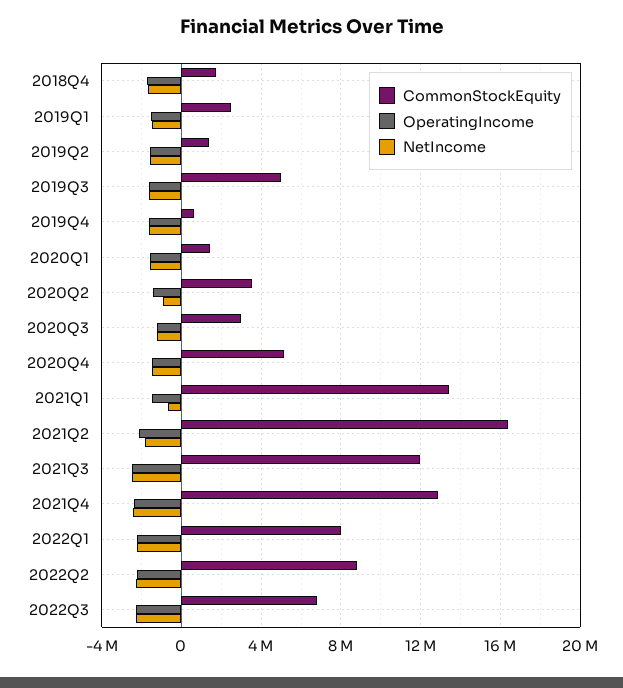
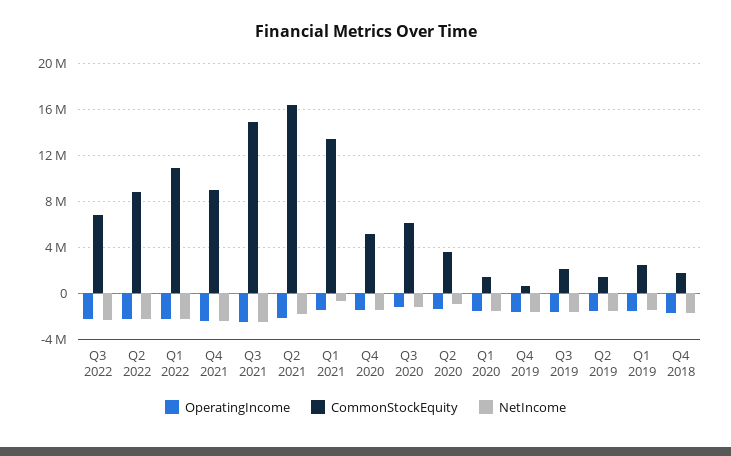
  {
    "CommonStockEquity": {
      "2018Q4": 1500000,
      "2019Q1": 2500000,
      "2019Q2": 1500000,
-     "2019Q3": 5000000,
+     "2019Q3": 2000000,
      "2019Q4": 500000,
      "2020Q1": 1500000,
      "2020Q2": 3500000,
-     "2020Q3": 3000000,
+     "2020Q3": 6000000,
      "2020Q4": 5000000,
      "2021Q1": 13500000,
      "2021Q2": 16500000,
-     "2021Q3": 12000000,
+     "2021Q3": 15000000,
-     "2021Q4": 13000000,
+     "2021Q4": 9000000,
-     "2022Q1": 8000000,
+     "2022Q1": 11000000,
      "2022Q2": 9000000,
      "2022Q3": 7000000
    },
    "OperatingIncome": {
      "2018Q4": -1500000,
      "2019Q1": -1500000,
      "2019Q2": -1500000,
      "2019Q3": -1500000,
      "2019Q4": -1500000,
      "2020Q1": -1500000,
      "2020Q2": -1500000,
      "2020Q3": -1000000,
      "2020Q4": -1500000,
      "2021Q1": -1500000,
      "2021Q2": -2000000,
      "2021Q3": -2500000,
      "2021Q4": -2500000,
      "2022Q1": -2000000,
      "2022Q2": -2000000,
      "2022Q3": -2500000
    },
    "NetIncome": {
      "2018Q4": -1500000,
      "2019Q1": -1500000,
      "2019Q2": -1500000,
      "2019Q3": -1500000,
      "2019Q4": -1500000,
      "2020Q1": -1500000,
      "2020Q2": -1000000,
      "2020Q3": -1000000,
      "2020Q4": -1500000,
      "2021Q1": -500000,
      "2021Q2": -2000000,
      "2021Q3": -2500000,
      "2021Q4": -2500000,
      "2022Q1": -2000000,
      "2022Q2": -2500000,
      "2022Q3": -2500000
    }
  }

